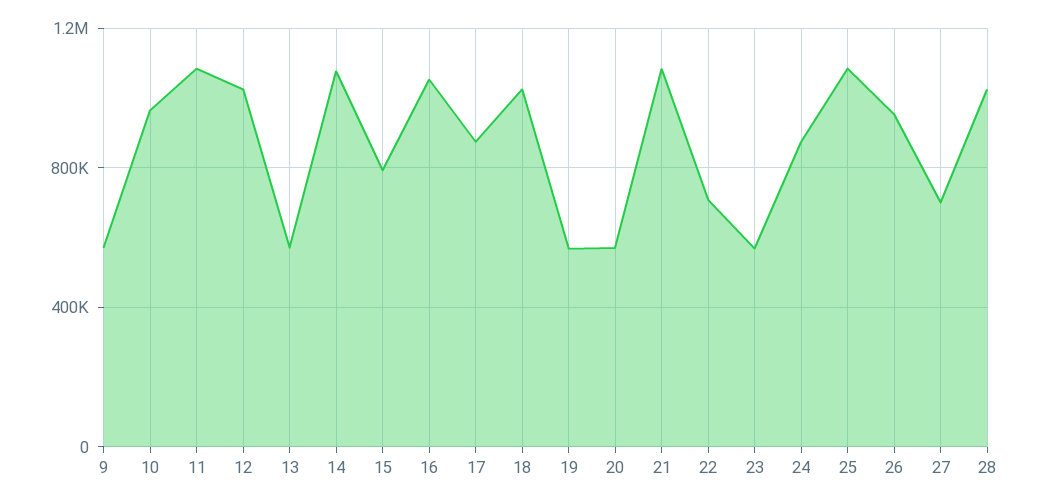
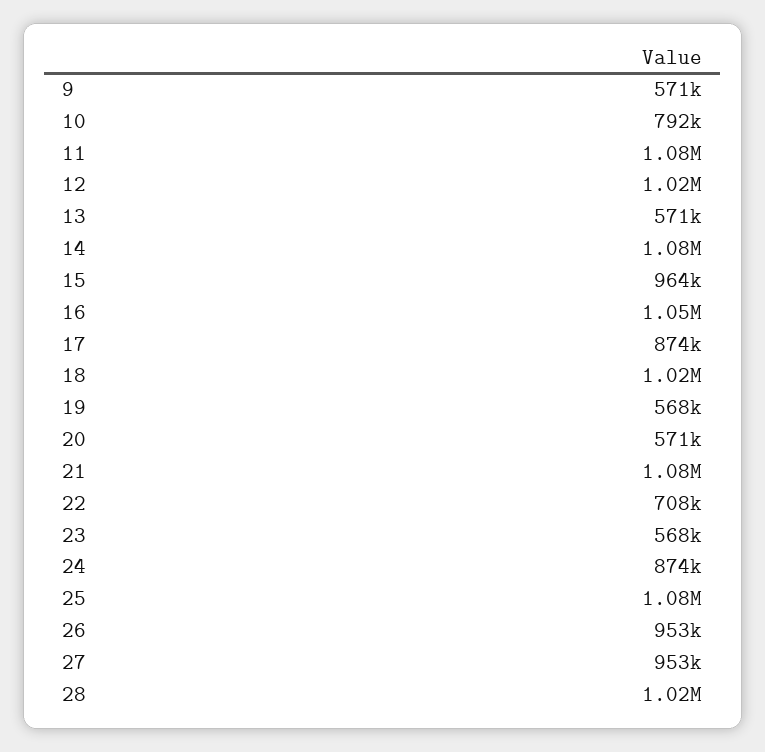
  {
    "9": 571000,
-   "10": 950000,
+   "10": 792000,
    "11": 1080000,
    "12": 1020000,
    "13": 571000,
    "14": 1080000,
-   "15": 800000,
+   "15": 964000,
    "16": 1050000,
    "17": 874000,
    "18": 1020000,
    "19": 568000,
    "20": 571000,
    "21": 1080000,
    "22": 708000,
    "23": 568000,
    "24": 874000,
    "25": 1080000,
    "26": 953000,
-   "27": 700000,
+   "27": 953000,
    "28": 1020000
  }

